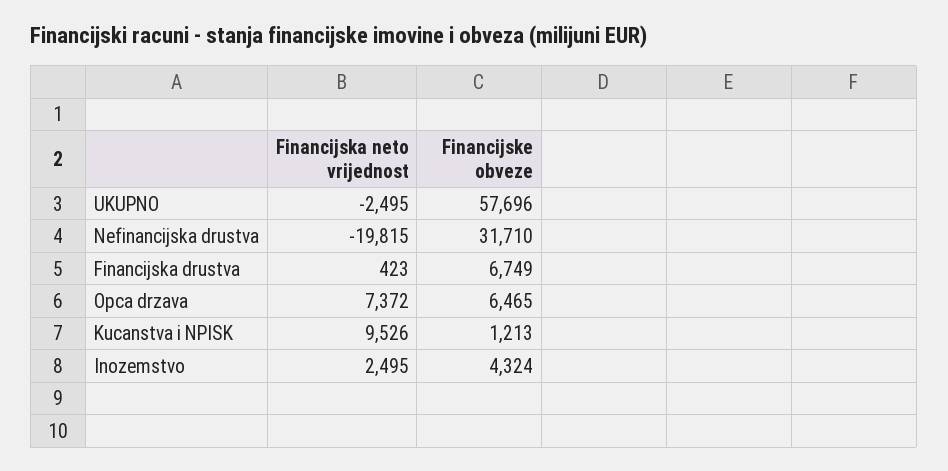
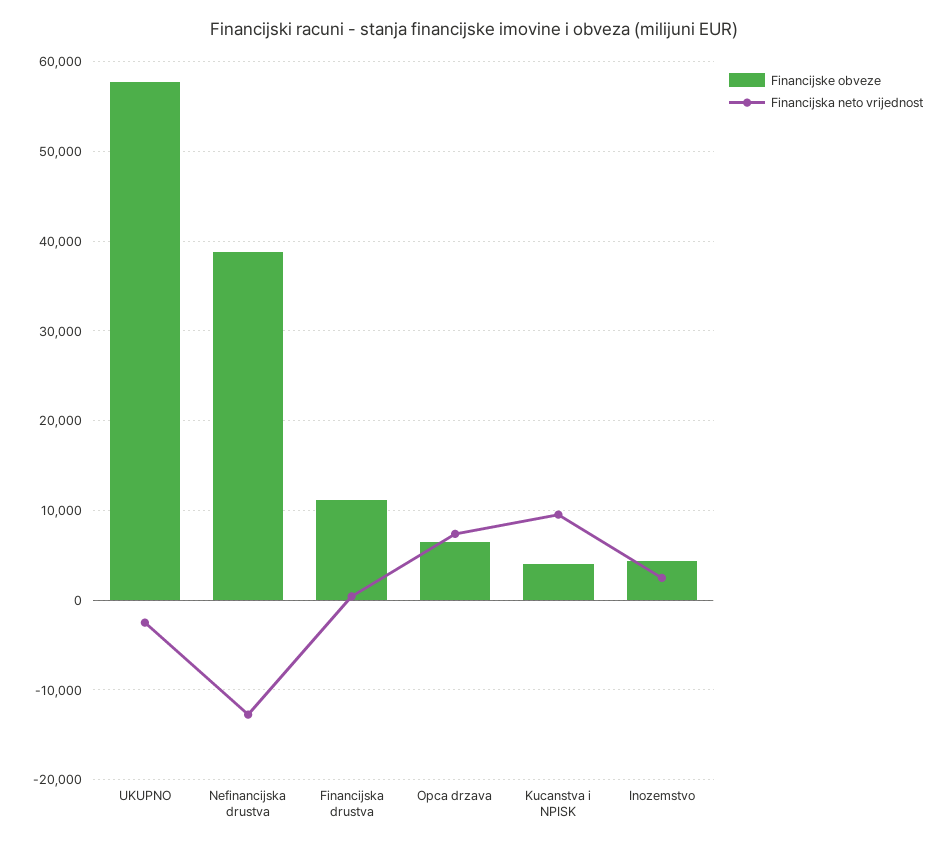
  {
    "Financijska neto vrijednost": {
      "UKUPNO": -2495,
-     "Nefinancijska drustva": -19815,
+     "Nefinancijska drustva": -13000,
      "Financijska drustva": 423,
      "Opca drzava": 7372,
      "Kucanstva i NPISK": 9526,
      "Inozemstvo": 2495
    },
    "Financijske obveze": {
      "UKUPNO": 57696,
-     "Nefinancijska drustva": 31710,
+     "Nefinancijska drustva": 39000,
-     "Financijska drustva": 6749,
+     "Financijska drustva": 11000,
      "Opca drzava": 6465,
-     "Kucanstva i NPISK": 1213,
+     "Kucanstva i NPISK": 4000,
      "Inozemstvo": 4324
    }
  }

